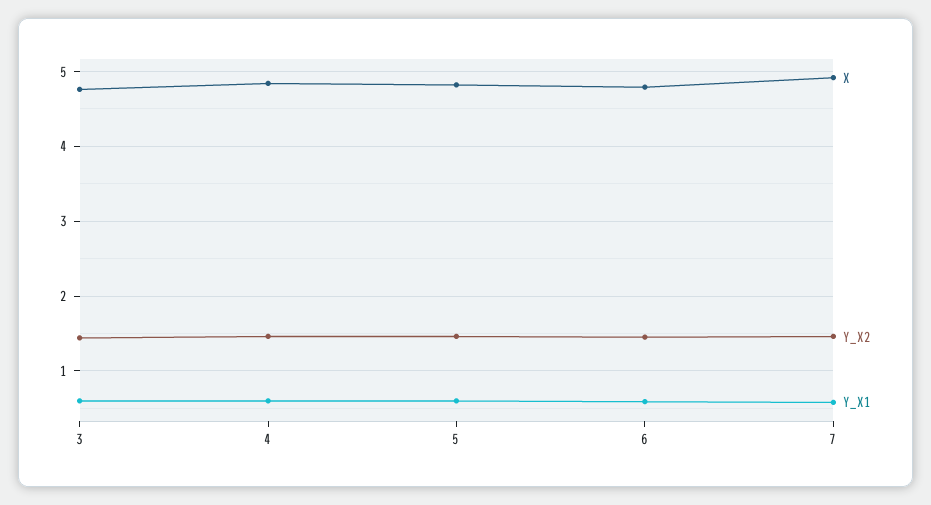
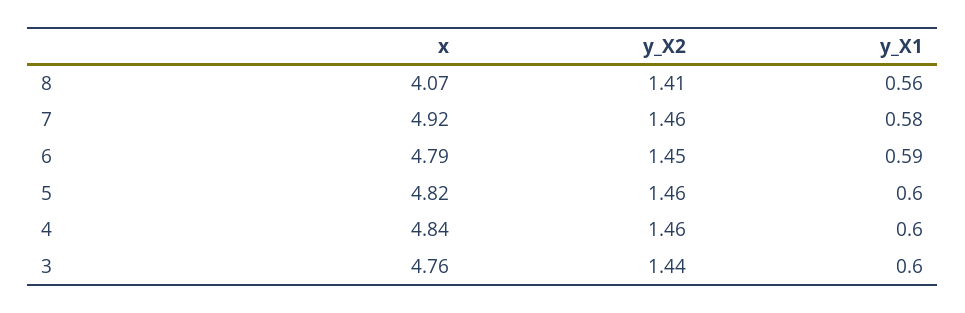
  {
    "X": {
      "3": 4.76,
      "4": 4.84,
      "5": 4.82,
      "6": 4.79,
-     "7": 4.92
+     "7": 4.92,
+     "8": 4.07
    },
    "Y_X2": {
      "3": 1.44,
      "4": 1.46,
      "5": 1.46,
      "6": 1.45,
-     "7": 1.46
+     "7": 1.46,
+     "8": 1.41
    },
    "Y_X1": {
      "3": 0.6,
      "4": 0.6,
      "5": 0.6,
      "6": 0.59,
-     "7": 0.58
+     "7": 0.58,
+     "8": 0.56
    }
  }

